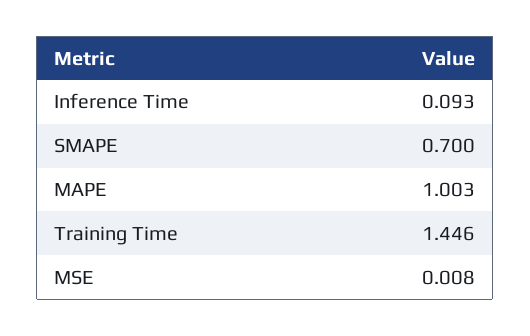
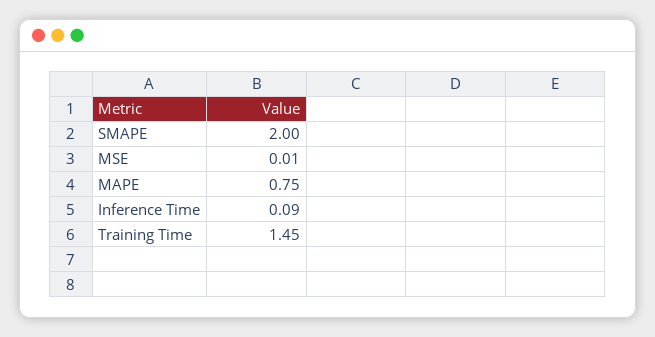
  {
    "Inference Time": 0.093,
-   "SMAPE": 0.7,
+   "SMAPE": 2,
-   "MAPE": 1.003,
+   "MAPE": 0.75,
    "Training Time": 1.446,
    "MSE": 0.008
  }

